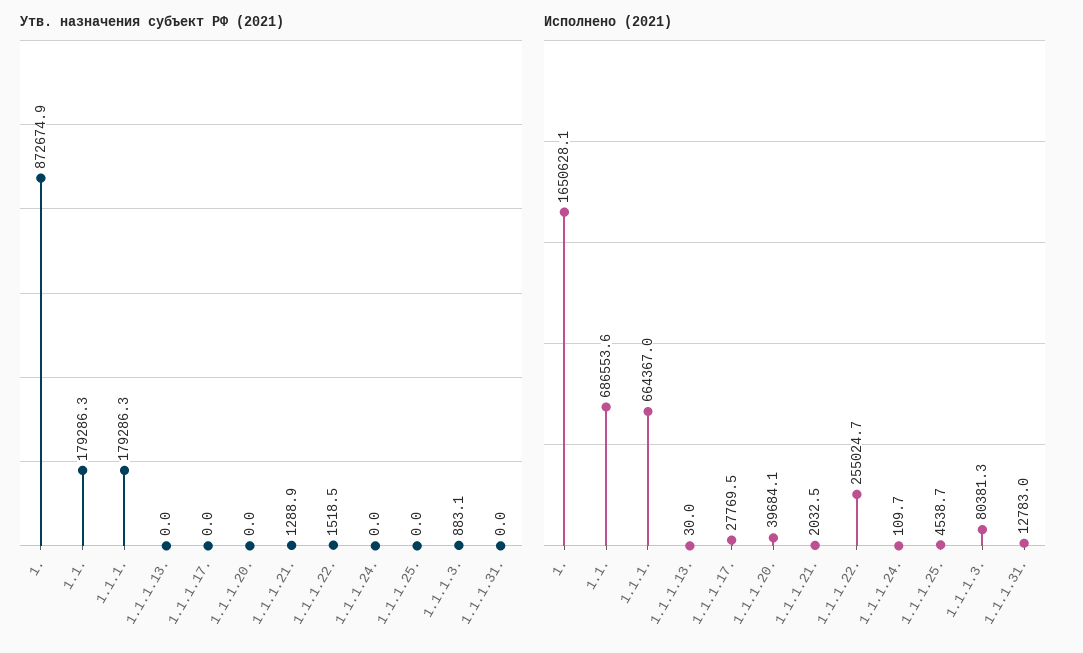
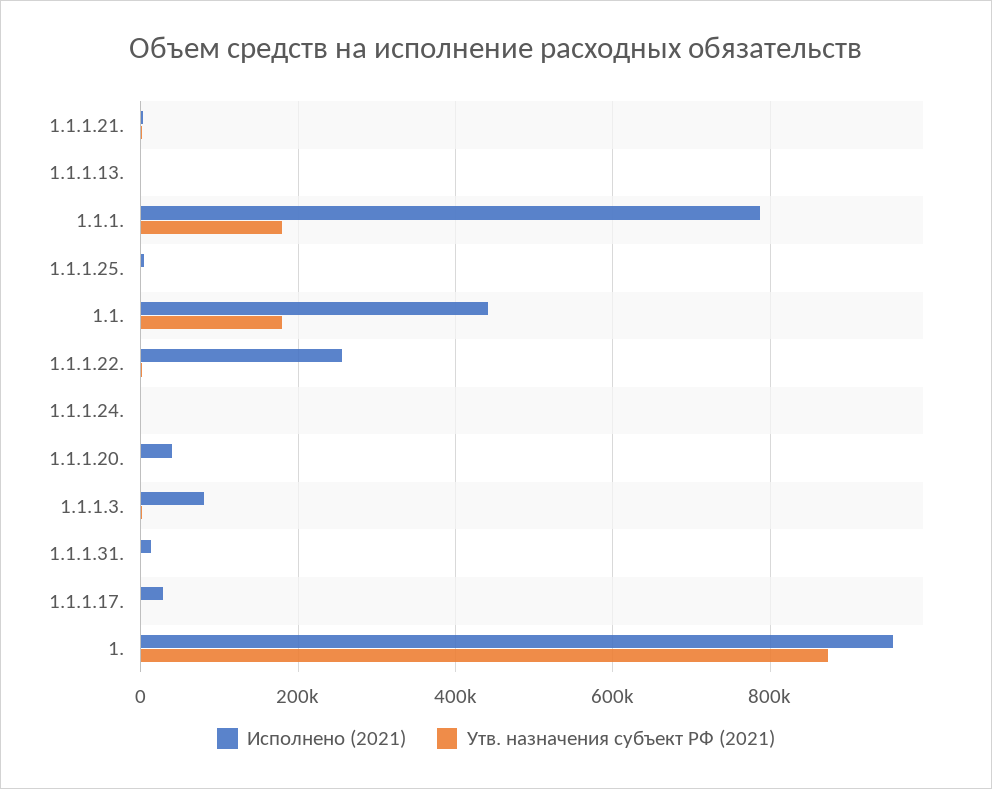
  {
    "Утв. назначения субъект РФ (2021)": {
      "1.": 872674.9,
      "1.1.": 179286.3,
      "1.1.1.": 179286.3,
      "1.1.1.13.": 0,
      "1.1.1.17.": 0,
      "1.1.1.20.": 0,
      "1.1.1.21.": 1288.9,
      "1.1.1.22.": 1518.5,
      "1.1.1.24.": 0,
      "1.1.1.25.": 0,
      "1.1.1.3.": 883.1,
      "1.1.1.31.": 0
    },
    "Исполнено (2021)": {
-     "1.": 1650628.1,
+     "1.": 960000,
-     "1.1.": 686553.6,
+     "1.1.": 440000,
-     "1.1.1.": 664367,
+     "1.1.1.": 780000,
      "1.1.1.13.": 30,
      "1.1.1.17.": 27769.5,
      "1.1.1.20.": 39684.1,
      "1.1.1.21.": 2032.5,
      "1.1.1.22.": 255024.7,
      "1.1.1.24.": 109.7,
      "1.1.1.25.": 4538.7,
      "1.1.1.3.": 80381.3,
      "1.1.1.31.": 12783
    }
  }

